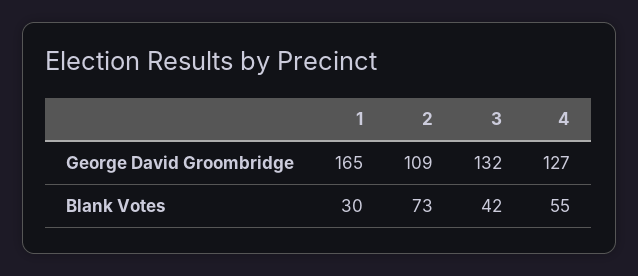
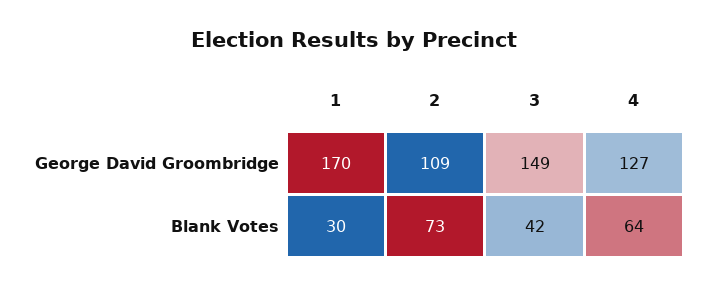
  {
    "1": {
-     "George David Groombridge": 165,
+     "George David Groombridge": 170,
      "Blank Votes": 30
    },
    "2": {
      "George David Groombridge": 109,
      "Blank Votes": 73
    },
    "3": {
-     "George David Groombridge": 132,
+     "George David Groombridge": 149,
      "Blank Votes": 42
    },
    "4": {
      "George David Groombridge": 127,
-     "Blank Votes": 55
+     "Blank Votes": 64
    }
  }

